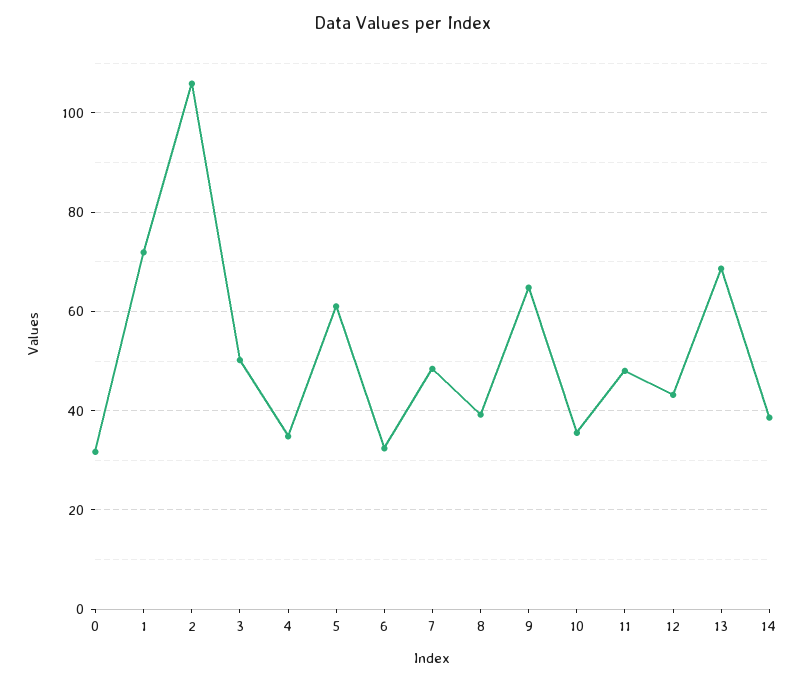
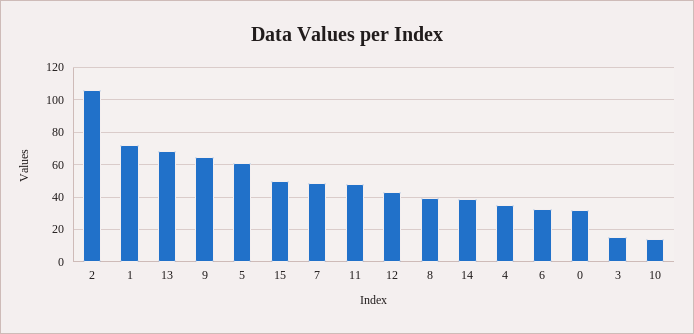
  {
    "0": 32,
    "1": 72,
    "2": 106,
-   "3": 50,
+   "3": 15,
    "4": 34,
    "5": 62,
    "6": 32,
    "7": 48,
    "8": 40,
    "9": 64,
-   "10": 36,
+   "10": 15,
    "11": 48,
    "12": 44,
    "13": 68,
-   "14": 38
+   "14": 38,
+   "15": 50
  }

